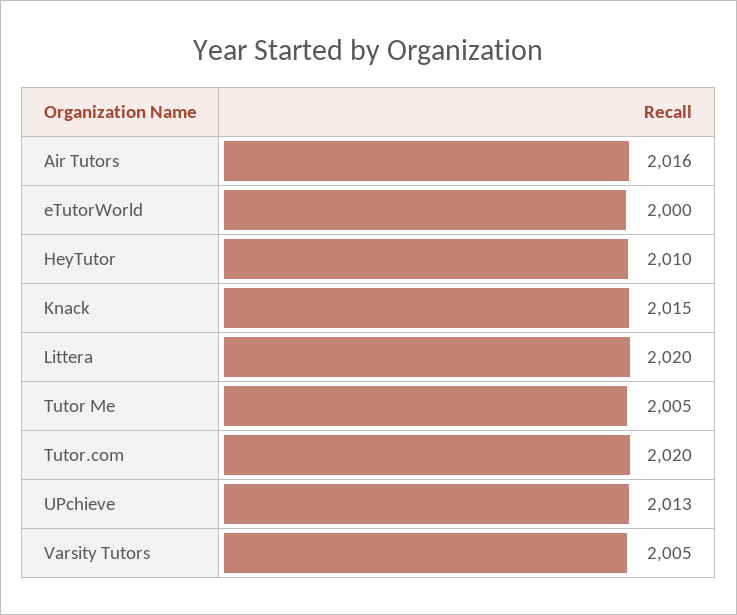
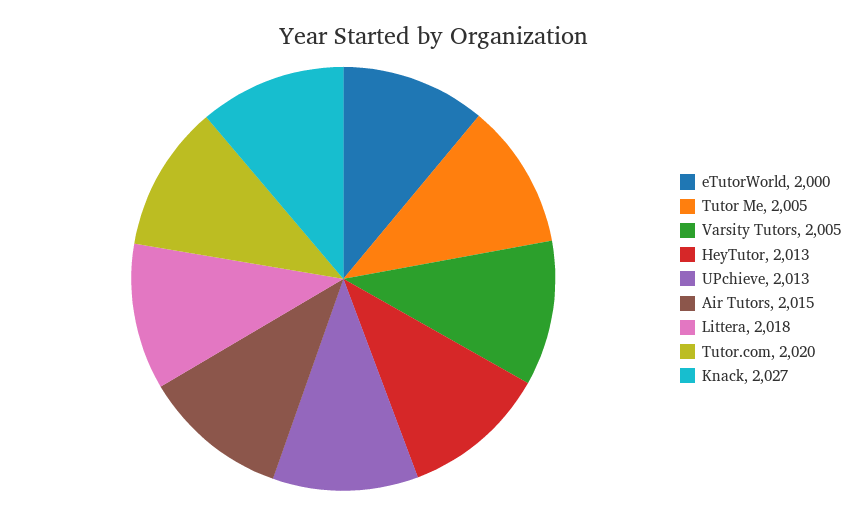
  {
-   "Air Tutors": 2016,
+   "Air Tutors": 2015,
    "eTutorWorld": 2000,
-   "HeyTutor": 2010,
+   "HeyTutor": 2013,
-   "Knack": 2015,
+   "Knack": 2027,
-   "Littera": 2020,
+   "Littera": 2018,
    "Tutor Me": 2005,
    "Tutor.com": 2020,
    "UPchieve": 2013,
    "Varsity Tutors": 2005
  }

